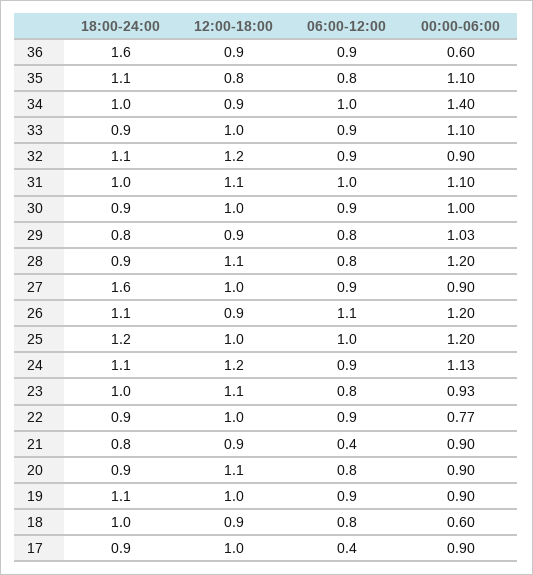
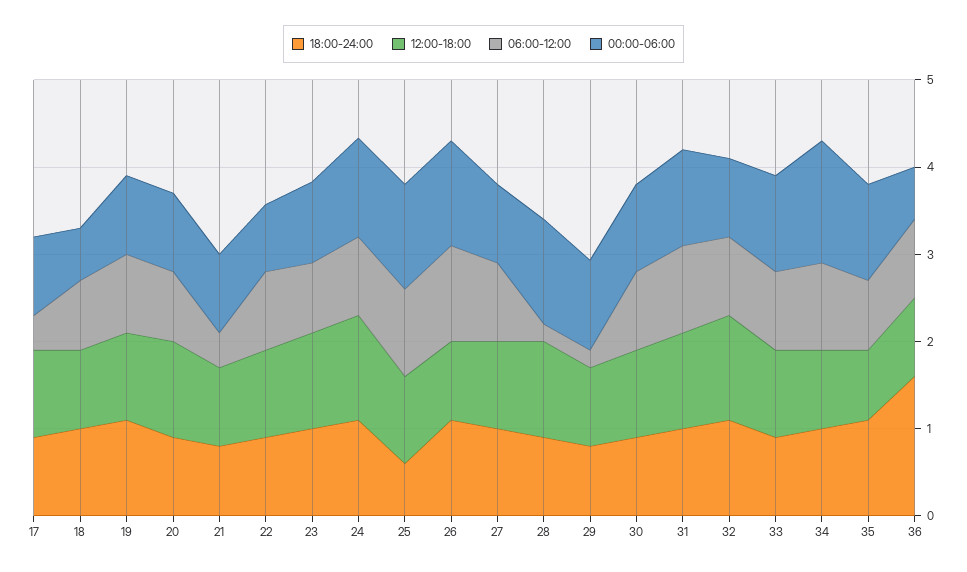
  {
    "18:00-24:00": {
      "36": 1.6,
      "35": 1.1,
      "34": 1,
      "33": 0.9,
      "32": 1.1,
      "31": 1,
      "30": 0.9,
      "29": 0.8,
      "28": 0.9,
-     "27": 1.6,
+     "27": 1,
      "26": 1.1,
-     "25": 1.2,
+     "25": 0.6,
      "24": 1.1,
      "23": 1,
      "22": 0.9,
      "21": 0.8,
      "20": 0.9,
      "19": 1.1,
      "18": 1,
      "17": 0.9
    },
    "12:00-18:00": {
      "36": 0.9,
      "35": 0.8,
      "34": 0.9,
      "33": 1,
      "32": 1.2,
      "31": 1.1,
      "30": 1,
      "29": 0.9,
      "28": 1.1,
      "27": 1,
      "26": 0.9,
      "25": 1,
      "24": 1.2,
      "23": 1.1,
      "22": 1,
      "21": 0.9,
      "20": 1.1,
      "19": 1,
      "18": 0.9,
      "17": 1
    },
    "06:00-12:00": {
      "36": 0.9,
      "35": 0.8,
      "34": 1,
      "33": 0.9,
      "32": 0.9,
      "31": 1,
      "30": 0.9,
-     "29": 0.8,
+     "29": 0.2,
-     "28": 0.8,
+     "28": 0.2,
      "27": 0.9,
      "26": 1.1,
      "25": 1,
      "24": 0.9,
      "23": 0.8,
      "22": 0.9,
      "21": 0.4,
      "20": 0.8,
      "19": 0.9,
      "18": 0.8,
      "17": 0.4
    },
    "00:00-06:00": {
      "36": 0.6,
      "35": 1.1,
      "34": 1.4,
      "33": 1.1,
      "32": 0.9,
      "31": 1.1,
      "30": 1,
      "29": 1.03,
      "28": 1.2,
      "27": 0.9,
      "26": 1.2,
      "25": 1.2,
      "24": 1.13,
      "23": 0.93,
      "22": 0.77,
      "21": 0.9,
      "20": 0.9,
      "19": 0.9,
      "18": 0.6,
      "17": 0.9
    }
  }

